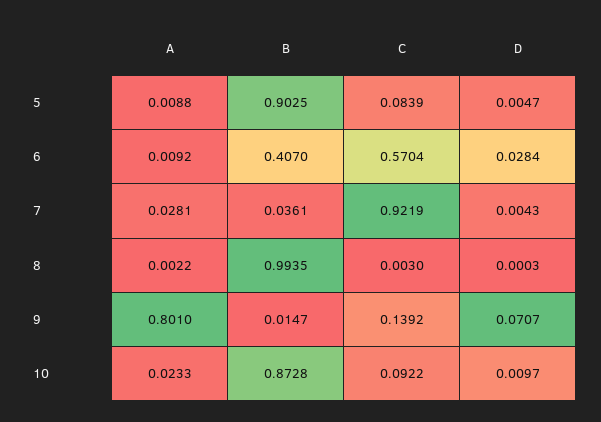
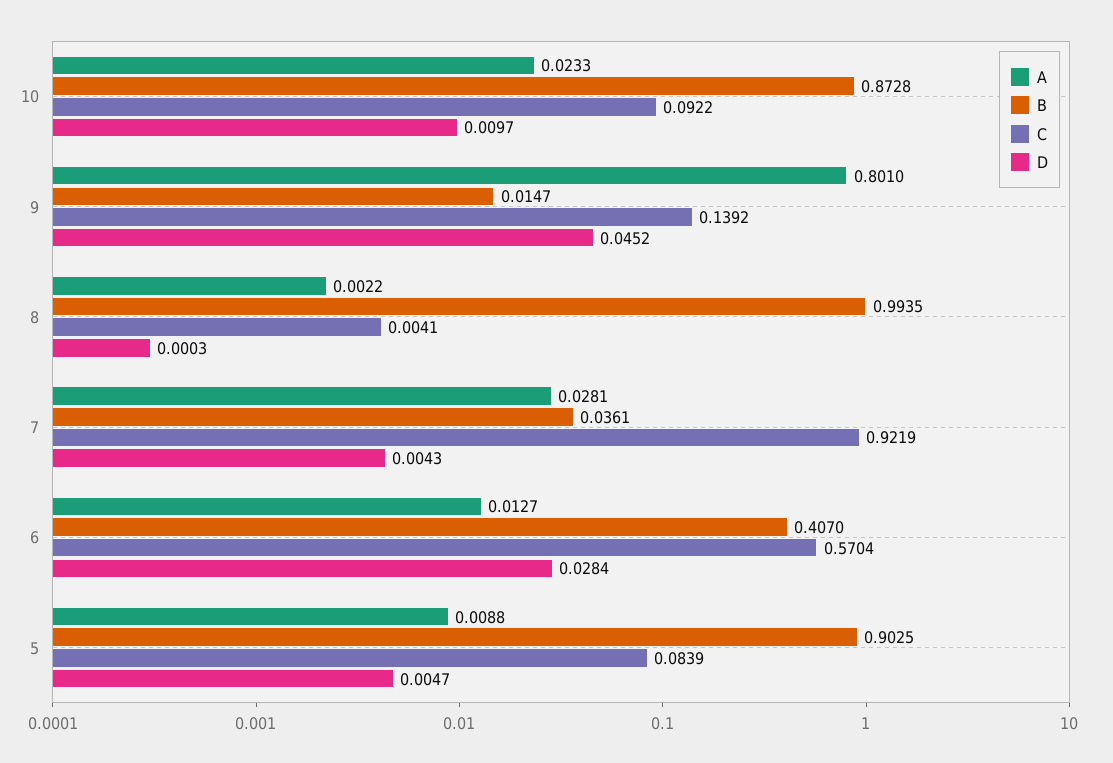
  {
    "A": {
      "5": 0.0088,
-     "6": 0.0092,
+     "6": 0.0127,
      "7": 0.0281,
      "8": 0.0022,
      "9": 0.801,
      "10": 0.0233
    },
    "B": {
      "5": 0.9025,
      "6": 0.407,
      "7": 0.0361,
      "8": 0.9935,
      "9": 0.0147,
      "10": 0.8728
    },
    "C": {
      "5": 0.0839,
      "6": 0.5704,
      "7": 0.9219,
-     "8": 0.003,
+     "8": 0.0041,
      "9": 0.1392,
      "10": 0.0922
    },
    "D": {
      "5": 0.0047,
      "6": 0.0284,
      "7": 0.0043,
      "8": 0.0003,
-     "9": 0.0707,
+     "9": 0.0452,
      "10": 0.0097
    }
  }

